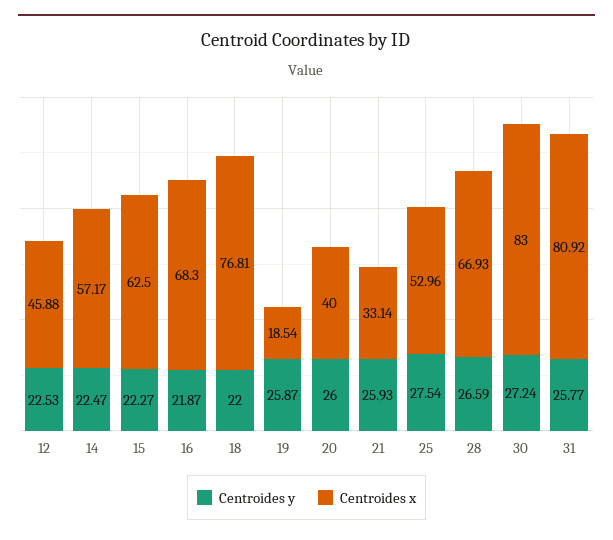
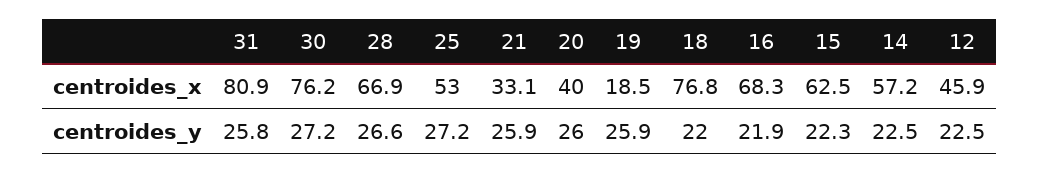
  {
    "Centroides y": {
      "12": 22.53,
      "14": 22.47,
      "15": 22.27,
      "16": 21.87,
      "18": 22,
      "19": 25.87,
      "20": 26,
      "21": 25.93,
-     "25": 27.54,
+     "25": 27.2,
      "28": 26.59,
      "30": 27.24,
      "31": 25.77
    },
    "Centroides x": {
      "12": 45.88,
      "14": 57.17,
      "15": 62.5,
      "16": 68.3,
      "18": 76.81,
      "19": 18.54,
      "20": 40,
      "21": 33.14,
      "25": 52.96,
      "28": 66.93,
-     "30": 83,
+     "30": 76.2,
      "31": 80.92
    }
  }

